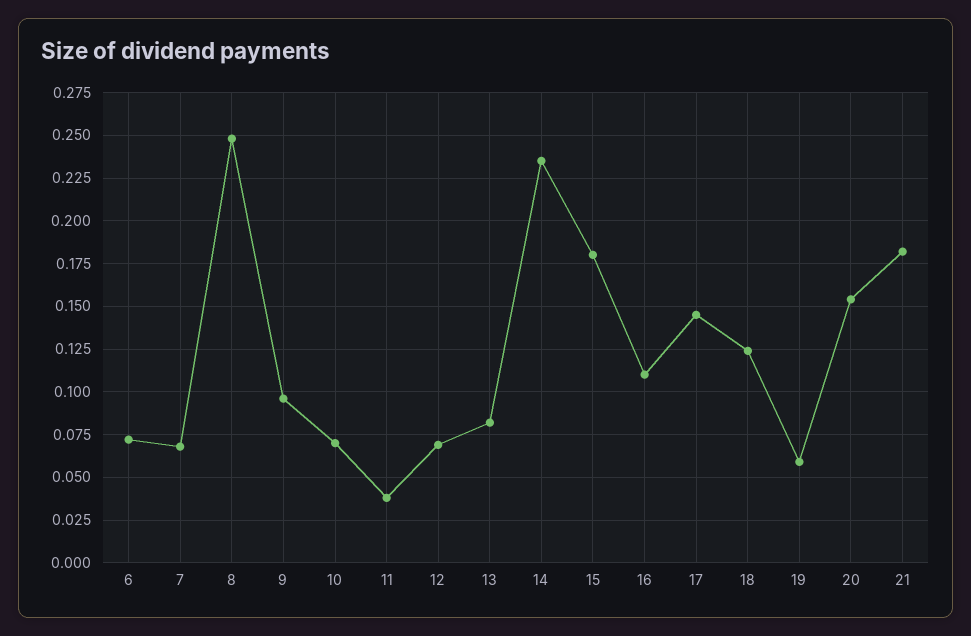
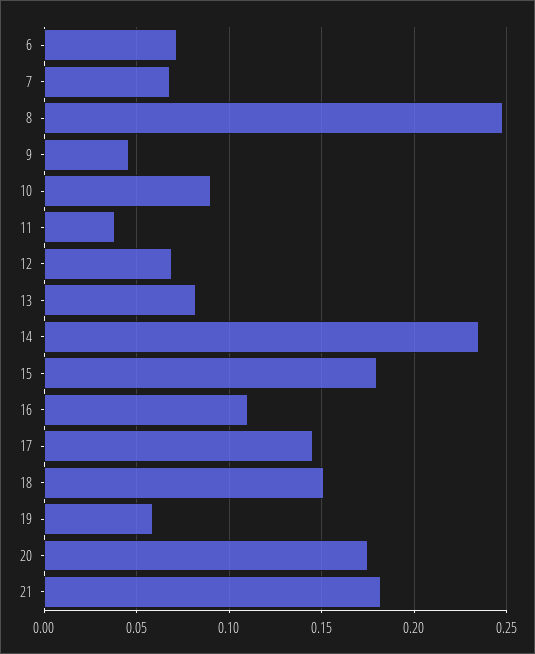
  {
    "6": 0.07,
    "7": 0.07,
    "8": 0.25,
-   "9": 0.095,
+   "9": 0.045,
-   "10": 0.07,
+   "10": 0.09,
    "11": 0.04,
    "12": 0.07,
    "13": 0.08,
    "14": 0.235,
    "15": 0.18,
    "16": 0.11,
    "17": 0.145,
-   "18": 0.125,
+   "18": 0.15,
    "19": 0.06,
-   "20": 0.155,
+   "20": 0.175,
    "21": 0.18
  }

